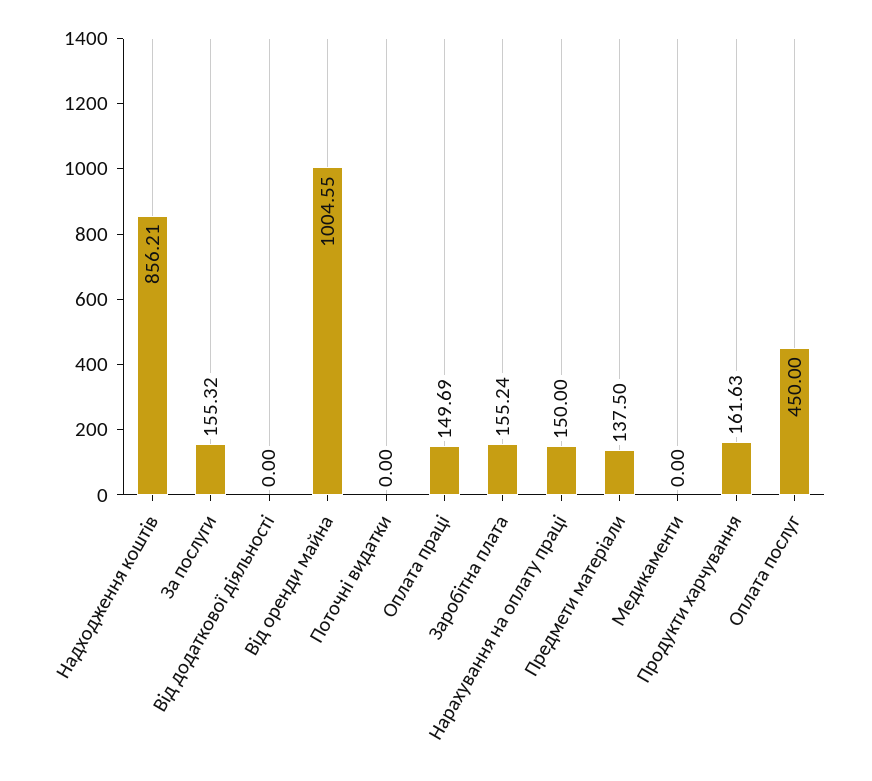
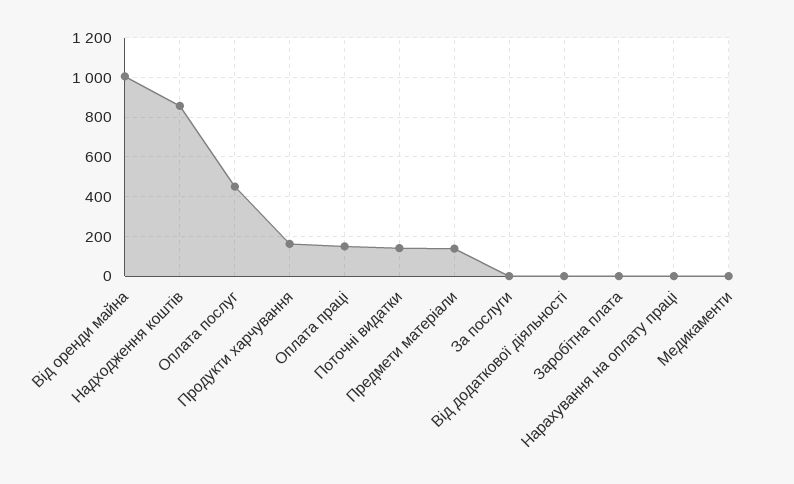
  {
    "Надходження коштів": 856.21,
-   "За послуги": 155.32,
+   "За послуги": 0,
    "Від додаткової діяльності": 0,
    "Від оренди майна": 1004.55,
-   "Поточні видатки": 0,
+   "Поточні видатки": 150,
    "Оплата праці": 149.69,
-   "Заробітна плата": 155.24,
+   "Заробітна плата": 0,
-   "Нарахування на оплату праці": 150,
+   "Нарахування на оплату праці": 0,
    "Предмети матеріали": 137.5,
    "Медикаменти": 0,
    "Продукти харчування": 161.63,
    "Оплата послуг": 450
  }

